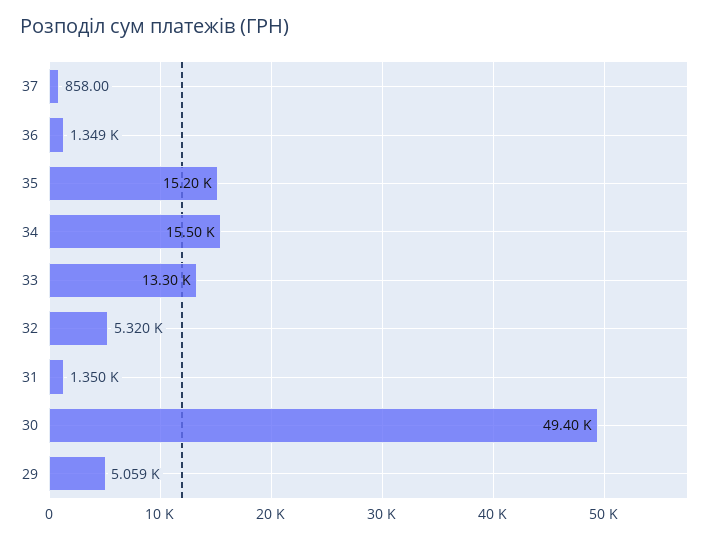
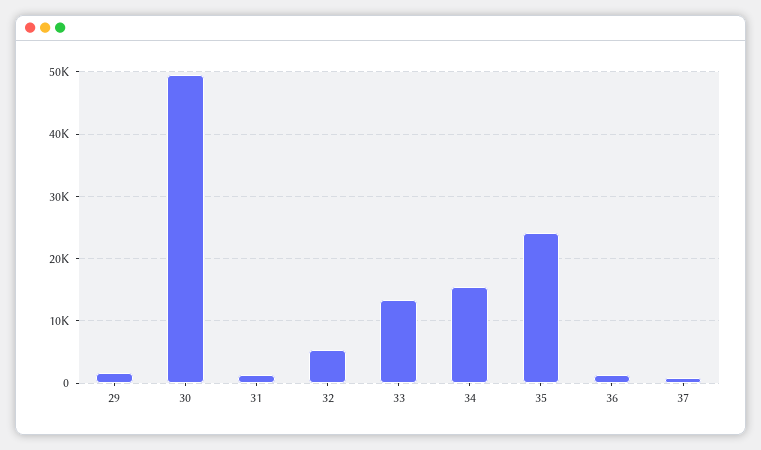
  {
    "37": 858,
    "36": 1349,
-   "35": 15200,
+   "35": 24000,
    "34": 15500,
    "33": 13300,
    "32": 5320,
    "31": 1350,
    "30": 49400,
-   "29": 5059
+   "29": 2000
  }

